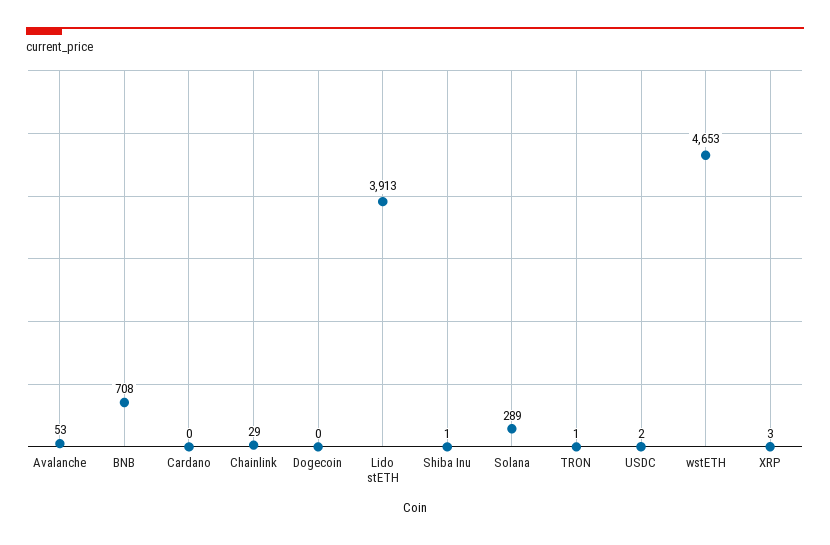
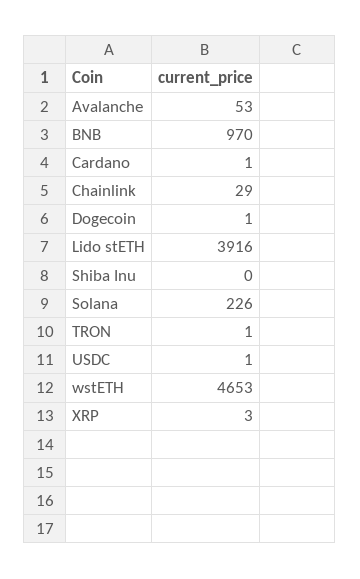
  {
    "Avalanche": 53,
-   "BNB": 708,
+   "BNB": 970,
-   "Cardano": 0,
+   "Cardano": 1,
    "Chainlink": 29,
-   "Dogecoin": 0,
+   "Dogecoin": 1,
-   "Lido stETH": 3913,
+   "Lido stETH": 3916,
-   "Shiba Inu": 1,
+   "Shiba Inu": 0,
-   "Solana": 289,
+   "Solana": 226,
    "TRON": 1,
-   "USDC": 2,
+   "USDC": 1,
    "wstETH": 4653,
    "XRP": 3
  }

